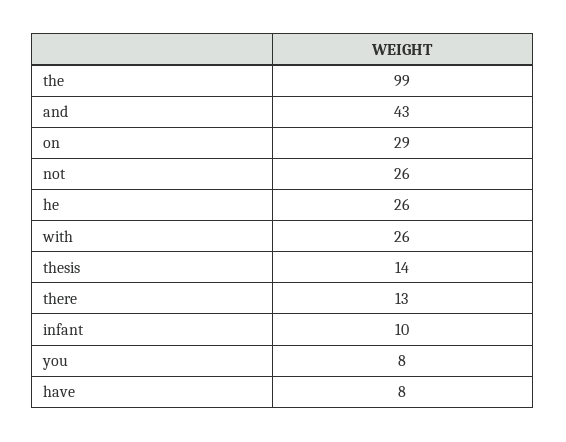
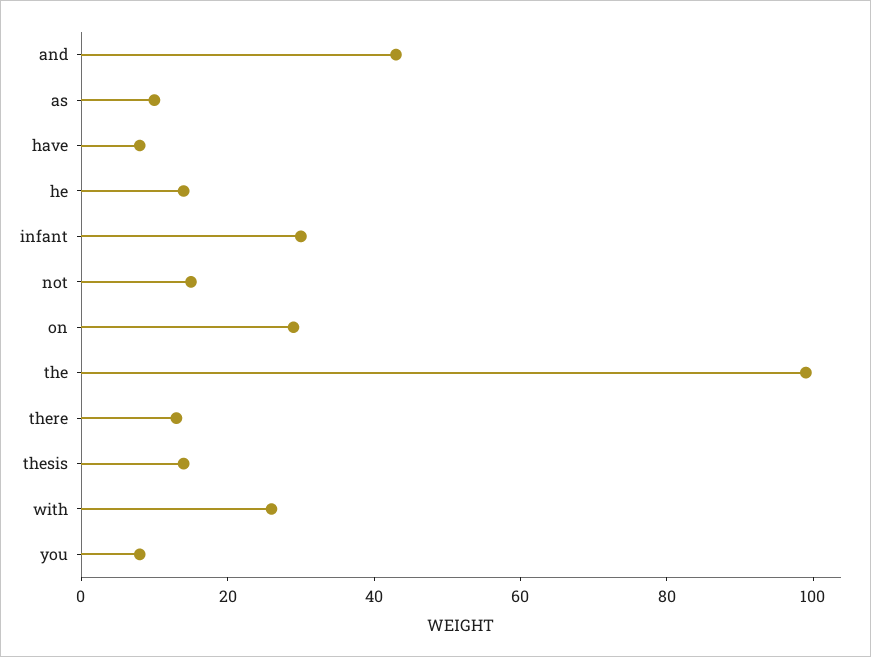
  {
    "the": 99,
    "and": 43,
    "on": 29,
-   "not": 26,
+   "not": 15,
-   "he": 26,
+   "he": 15,
    "with": 26,
    "thesis": 14,
    "there": 13,
-   "infant": 10,
+   "infant": 30,
    "you": 8,
-   "have": 8
+   "have": 8,
+   "as": 10
  }

